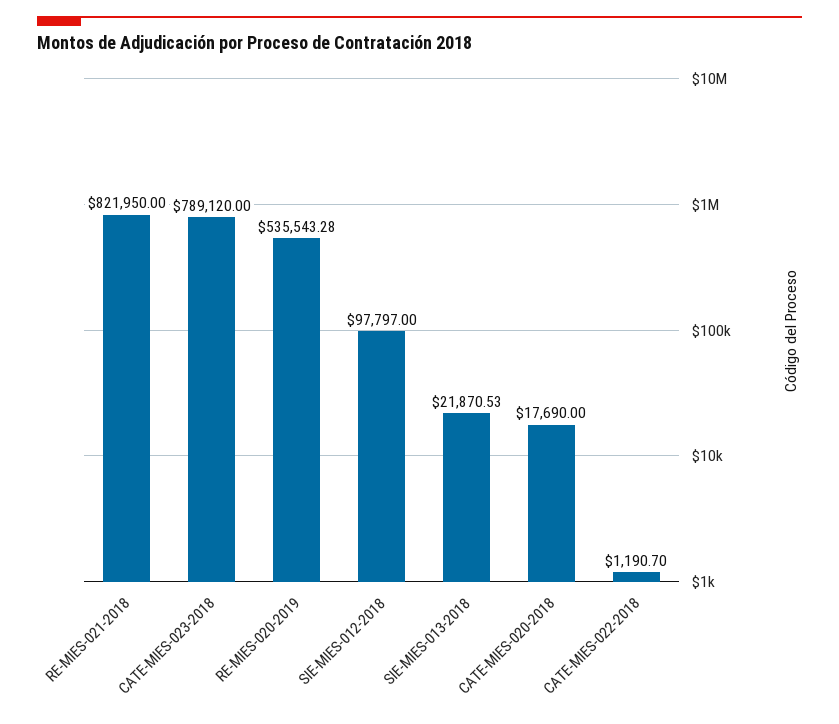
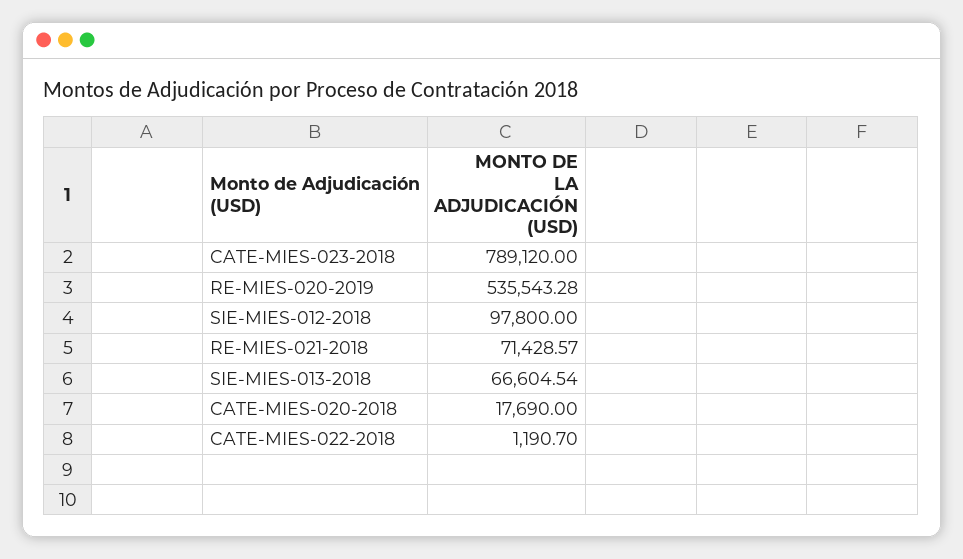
  {
-   "RE-MIES-021-2018": 821950,
+   "RE-MIES-021-2018": 71428.57,
    "CATE-MIES-023-2018": 789120,
    "RE-MIES-020-2019": 535543.28,
-   "SIE-MIES-012-2018": 97797,
+   "SIE-MIES-012-2018": 97800,
-   "SIE-MIES-013-2018": 21870.53,
+   "SIE-MIES-013-2018": 66604.54,
    "CATE-MIES-020-2018": 17690,
    "CATE-MIES-022-2018": 1190.7
  }

